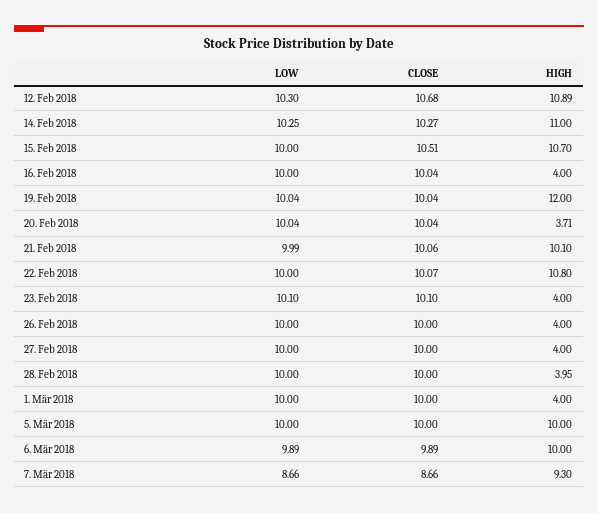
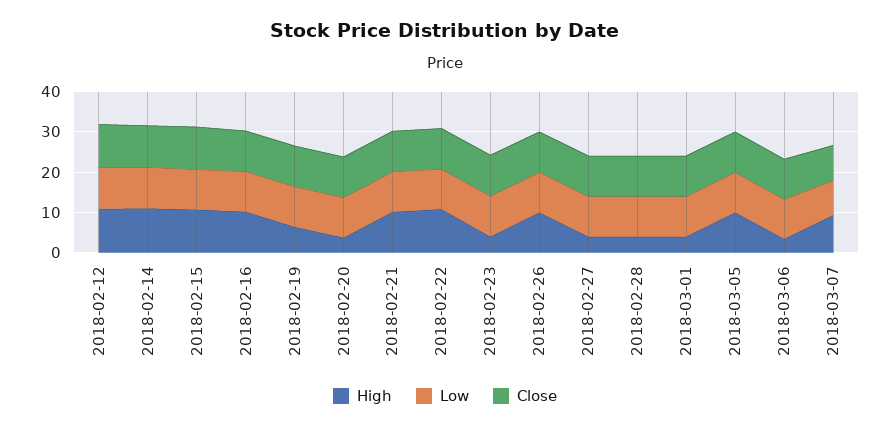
  {
    "LOW": {
      "12. Feb 2018": 10.3,
      "14. Feb 2018": 10.25,
      "15. Feb 2018": 10,
      "16. Feb 2018": 10,
      "19. Feb 2018": 10.04,
      "20. Feb 2018": 10.04,
      "21. Feb 2018": 9.99,
      "22. Feb 2018": 10,
      "23. Feb 2018": 10.1,
      "26. Feb 2018": 10,
      "27. Feb 2018": 10,
      "28. Feb 2018": 10,
      "1. Mär 2018": 10,
      "5. Mär 2018": 10,
      "6. Mär 2018": 9.89,
      "7. Mär 2018": 8.66
    },
    "CLOSE": {
      "12. Feb 2018": 10.68,
      "14. Feb 2018": 10.27,
      "15. Feb 2018": 10.51,
      "16. Feb 2018": 10.04,
      "19. Feb 2018": 10.04,
      "20. Feb 2018": 10.04,
      "21. Feb 2018": 10.06,
      "22. Feb 2018": 10.07,
      "23. Feb 2018": 10.1,
      "26. Feb 2018": 10,
      "27. Feb 2018": 10,
      "28. Feb 2018": 10,
      "1. Mär 2018": 10,
      "5. Mär 2018": 10,
      "6. Mär 2018": 9.89,
      "7. Mär 2018": 8.66
    },
    "HIGH": {
      "12. Feb 2018": 10.89,
      "14. Feb 2018": 11,
      "15. Feb 2018": 10.7,
-     "16. Feb 2018": 4,
+     "16. Feb 2018": 10,
-     "19. Feb 2018": 12,
+     "19. Feb 2018": 6,
      "20. Feb 2018": 3.71,
      "21. Feb 2018": 10.1,
      "22. Feb 2018": 10.8,
      "23. Feb 2018": 4,
-     "26. Feb 2018": 4,
+     "26. Feb 2018": 10,
      "27. Feb 2018": 4,
      "28. Feb 2018": 3.95,
      "1. Mär 2018": 4,
      "5. Mär 2018": 10,
-     "6. Mär 2018": 10,
+     "6. Mär 2018": 4,
      "7. Mär 2018": 9.3
    }
  }

